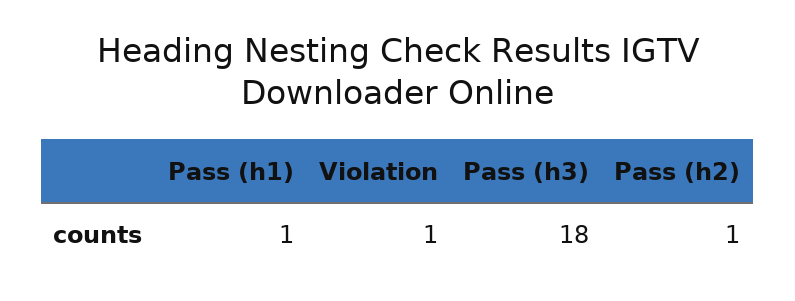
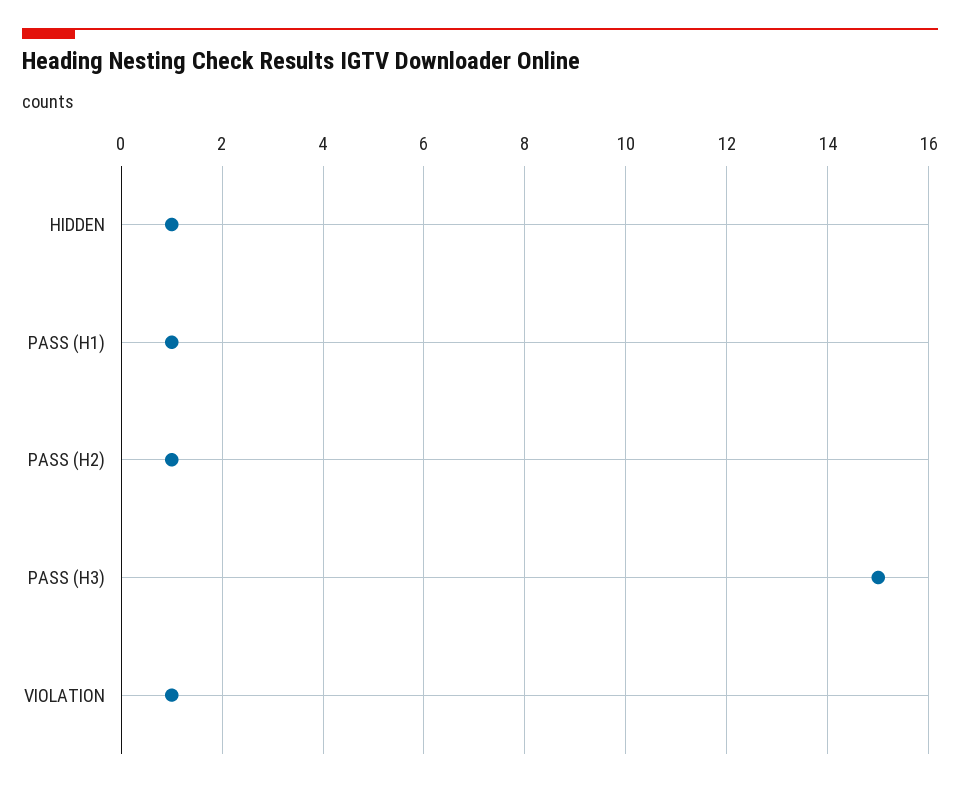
  {
    "Pass (h1)": 1,
    "Violation": 1,
-   "Pass (h3)": 18,
+   "Pass (h3)": 15,
-   "Pass (h2)": 1
+   "Pass (h2)": 1,
+   "HIDDEN": 1
  }

